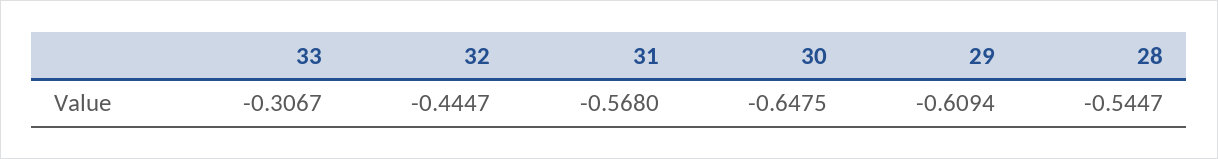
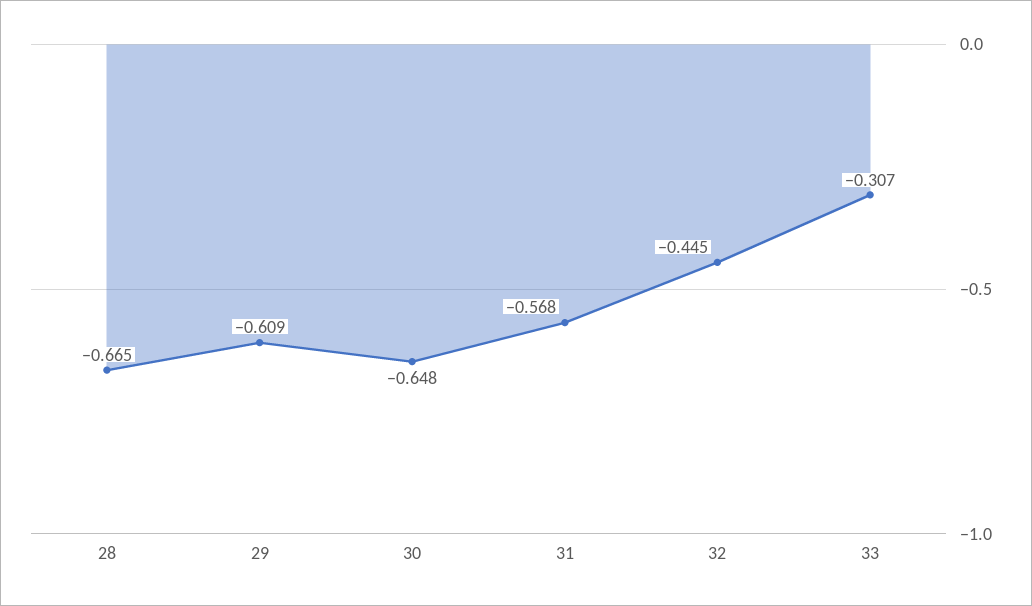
  {
    "33": -0.3067,
    "32": -0.4447,
    "31": -0.568,
    "30": -0.6475,
    "29": -0.6094,
-   "28": -0.5447
+   "28": -0.665
  }

